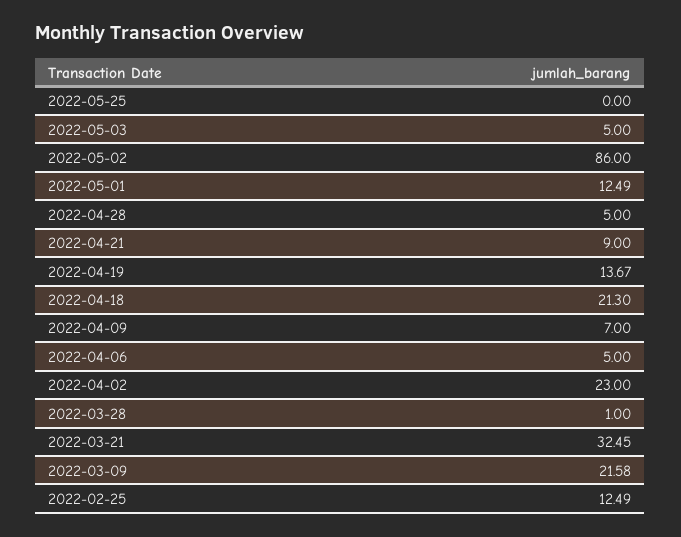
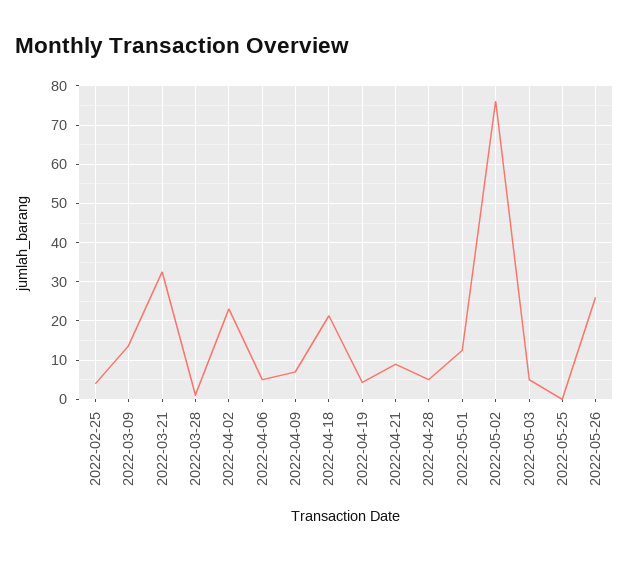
  {
    "2022-05-25": 0,
    "2022-05-03": 5,
-   "2022-05-02": 86,
+   "2022-05-02": 76,
    "2022-05-01": 12.49,
    "2022-04-28": 5,
    "2022-04-21": 9,
-   "2022-04-19": 13.67,
+   "2022-04-19": 4,
    "2022-04-18": 21.3,
    "2022-04-09": 7,
    "2022-04-06": 5,
    "2022-04-02": 23,
    "2022-03-28": 1,
    "2022-03-21": 32.45,
-   "2022-03-09": 21.58,
+   "2022-03-09": 14,
-   "2022-02-25": 12.49
+   "2022-02-25": 4,
+   "2022-05-26": 26
  }

